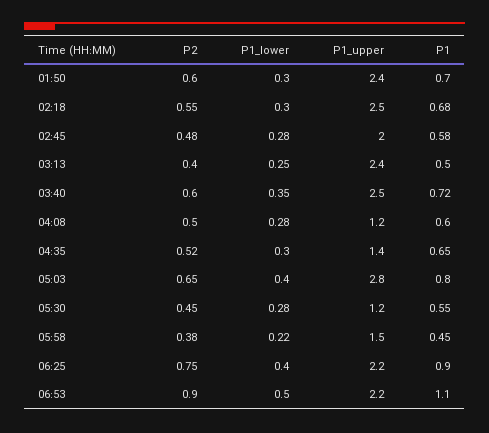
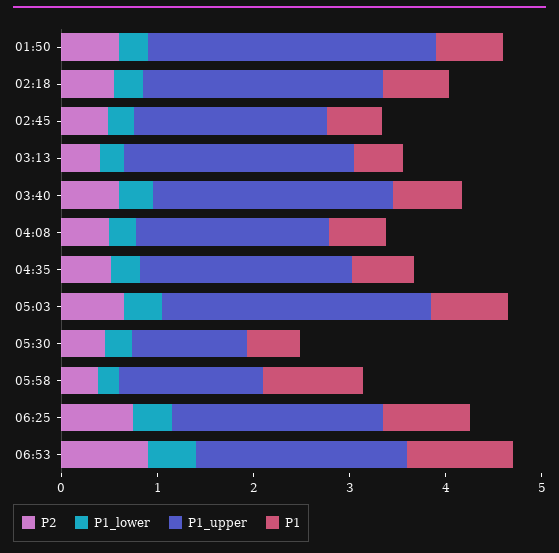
  {
    "P2": {
      "01:50": 0.6,
      "02:18": 0.55,
      "02:45": 0.48,
      "03:13": 0.4,
      "03:40": 0.6,
      "04:08": 0.5,
      "04:35": 0.52,
      "05:03": 0.65,
      "05:30": 0.45,
      "05:58": 0.38,
      "06:25": 0.75,
      "06:53": 0.9
    },
    "P1_lower": {
      "01:50": 0.3,
      "02:18": 0.3,
      "02:45": 0.28,
      "03:13": 0.25,
      "03:40": 0.35,
      "04:08": 0.28,
      "04:35": 0.3,
      "05:03": 0.4,
      "05:30": 0.28,
      "05:58": 0.22,
      "06:25": 0.4,
      "06:53": 0.5
    },
    "P1_upper": {
-     "01:50": 2.4,
+     "01:50": 3,
      "02:18": 2.5,
      "02:45": 2,
      "03:13": 2.4,
      "03:40": 2.5,
-     "04:08": 1.2,
+     "04:08": 2,
-     "04:35": 1.4,
+     "04:35": 2.2,
      "05:03": 2.8,
      "05:30": 1.2,
      "05:58": 1.5,
      "06:25": 2.2,
      "06:53": 2.2
    },
    "P1": {
      "01:50": 0.7,
      "02:18": 0.68,
      "02:45": 0.58,
      "03:13": 0.5,
      "03:40": 0.72,
      "04:08": 0.6,
      "04:35": 0.65,
      "05:03": 0.8,
      "05:30": 0.55,
-     "05:58": 0.45,
+     "05:58": 1,
      "06:25": 0.9,
      "06:53": 1.1
    }
  }

